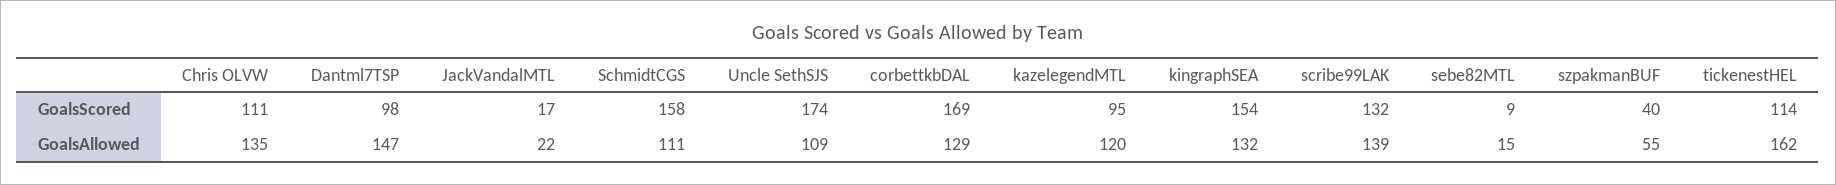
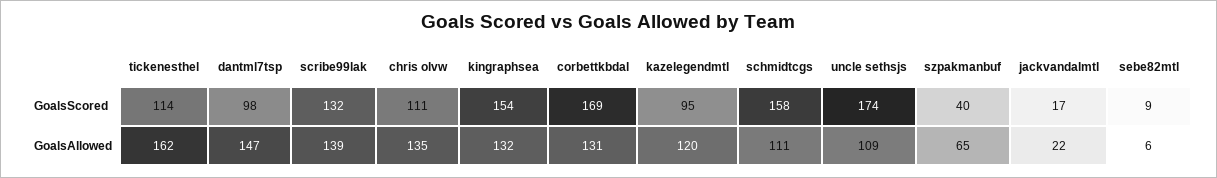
  {
    "Chris OLVW": {
      "GoalsScored": 111,
      "GoalsAllowed": 135
    },
    "Dantml7TSP": {
      "GoalsScored": 98,
      "GoalsAllowed": 147
    },
    "JackVandalMTL": {
      "GoalsScored": 17,
      "GoalsAllowed": 22
    },
    "SchmidtCGS": {
      "GoalsScored": 158,
      "GoalsAllowed": 111
    },
    "Uncle SethSJS": {
      "GoalsScored": 174,
      "GoalsAllowed": 109
    },
    "corbettkbDAL": {
      "GoalsScored": 169,
-     "GoalsAllowed": 129
+     "GoalsAllowed": 131
    },
    "kazelegendMTL": {
      "GoalsScored": 95,
      "GoalsAllowed": 120
    },
    "kingraphSEA": {
      "GoalsScored": 154,
      "GoalsAllowed": 132
    },
    "scribe99LAK": {
      "GoalsScored": 132,
      "GoalsAllowed": 139
    },
    "sebe82MTL": {
      "GoalsScored": 9,
-     "GoalsAllowed": 15
+     "GoalsAllowed": 6
    },
    "szpakmanBUF": {
      "GoalsScored": 40,
-     "GoalsAllowed": 55
+     "GoalsAllowed": 65
    },
    "tickenestHEL": {
      "GoalsScored": 114,
      "GoalsAllowed": 162
    }
  }

